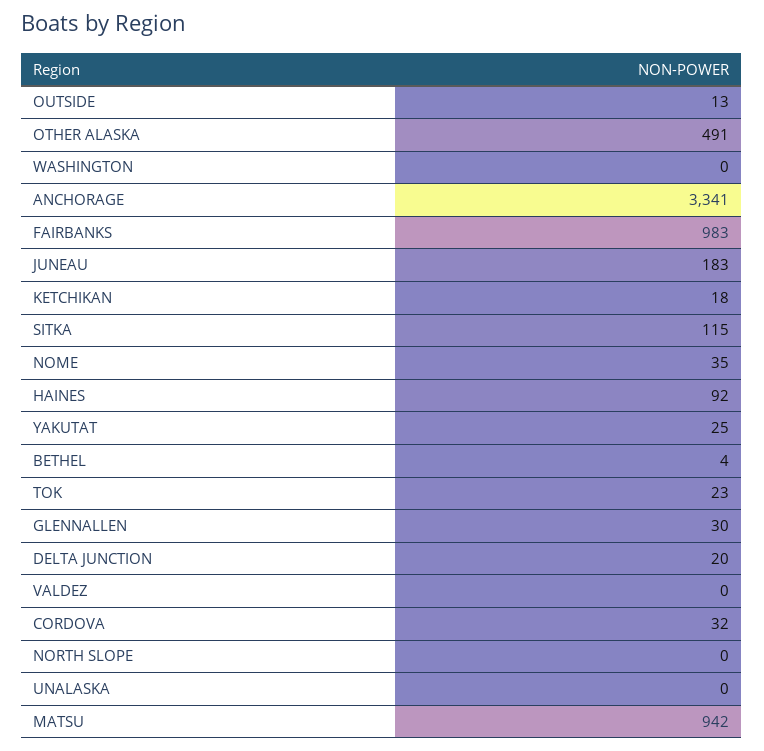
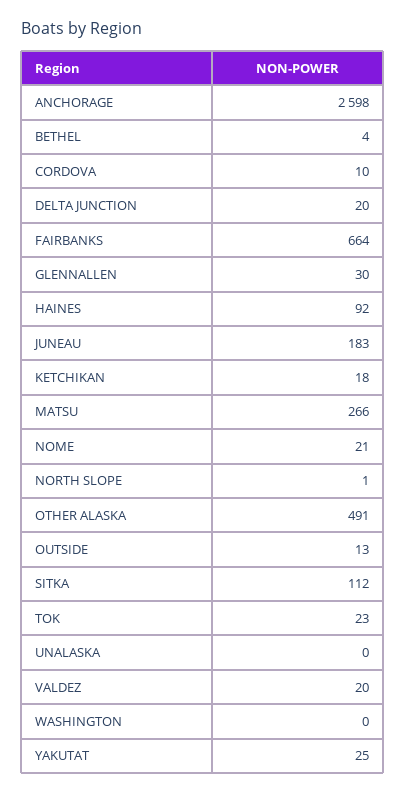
  {
    "OUTSIDE": 13,
    "OTHER ALASKA": 491,
    "WASHINGTON": 0,
-   "ANCHORAGE": 3341,
+   "ANCHORAGE": 2598,
-   "FAIRBANKS": 983,
+   "FAIRBANKS": 664,
    "JUNEAU": 183,
    "KETCHIKAN": 18,
-   "SITKA": 115,
+   "SITKA": 112,
-   "NOME": 35,
+   "NOME": 21,
    "HAINES": 92,
    "YAKUTAT": 25,
    "BETHEL": 4,
    "TOK": 23,
    "GLENNALLEN": 30,
    "DELTA JUNCTION": 20,
-   "VALDEZ": 0,
+   "VALDEZ": 20,
-   "CORDOVA": 32,
+   "CORDOVA": 10,
-   "NORTH SLOPE": 0,
+   "NORTH SLOPE": 1,
    "UNALASKA": 0,
-   "MATSU": 942
+   "MATSU": 266
  }

